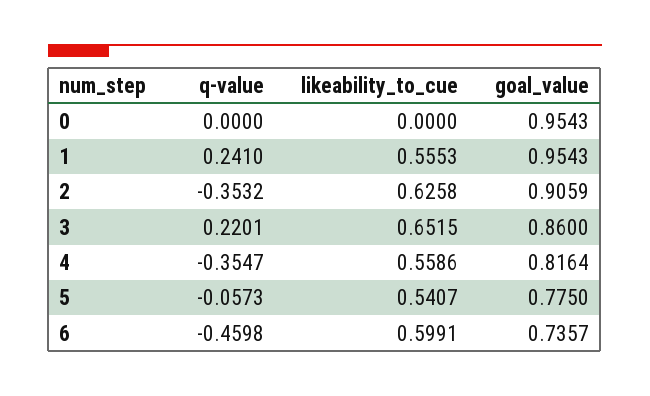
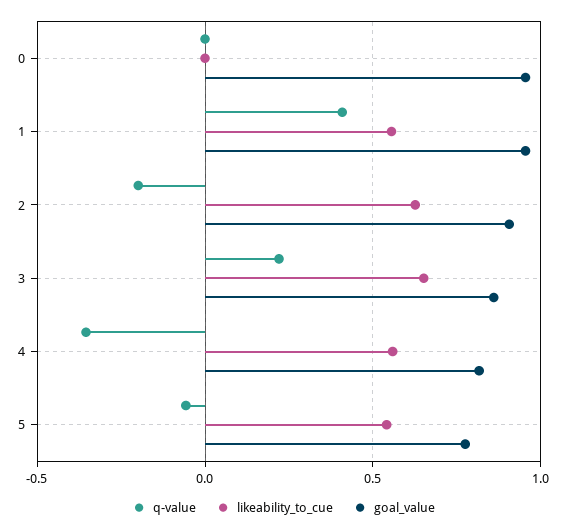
  {
    "q-value": {
      "0": 0,
-     "1": 0.241,
+     "1": 0.4,
-     "2": -0.3532,
+     "2": -0.2,
      "3": 0.2201,
      "4": -0.3547,
-     "5": -0.0573,
+     "5": -0.0573
-     "6": -0.4598
    },
    "likeability_to_cue": {
      "0": 0,
      "1": 0.5553,
      "2": 0.6258,
      "3": 0.6515,
      "4": 0.5586,
-     "5": 0.5407,
+     "5": 0.5407
-     "6": 0.5991
    },
    "goal_value": {
      "0": 0.9543,
      "1": 0.9543,
      "2": 0.9059,
      "3": 0.86,
      "4": 0.8164,
-     "5": 0.775,
+     "5": 0.775
-     "6": 0.7357
    }
  }

